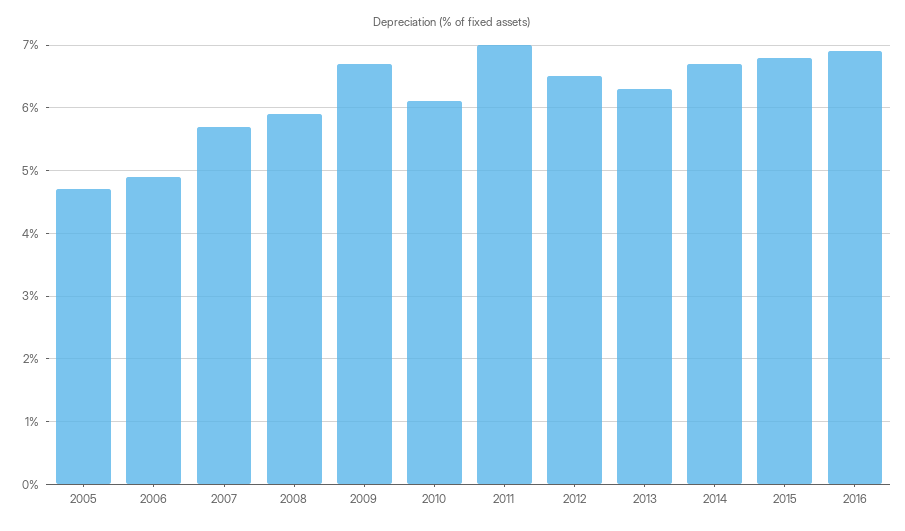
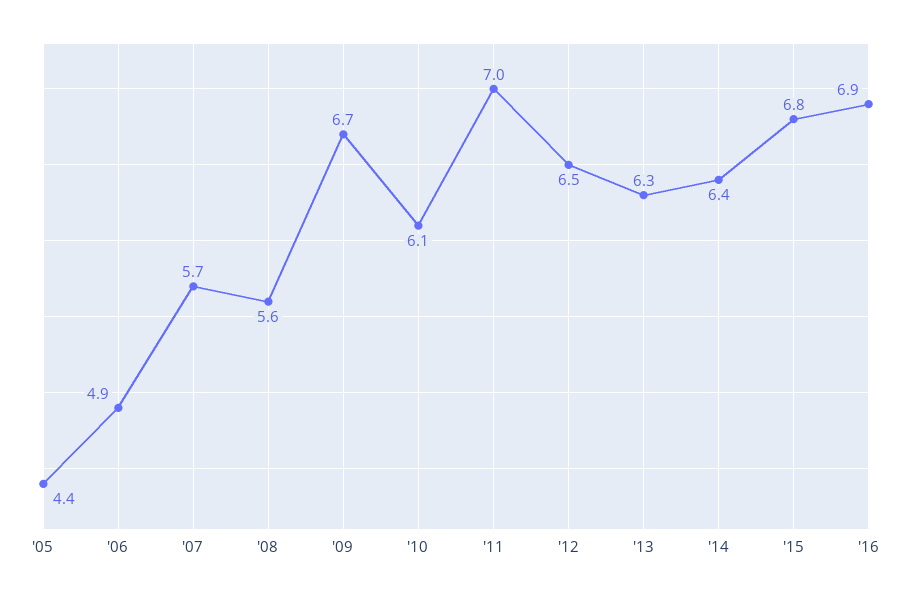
  {
-   "2005": 4.7,
+   "2005": 4.4,
    "2006": 4.9,
    "2007": 5.7,
-   "2008": 5.9,
+   "2008": 5.6,
    "2009": 6.7,
    "2010": 6.1,
    "2011": 7,
    "2012": 6.5,
    "2013": 6.3,
-   "2014": 6.7,
+   "2014": 6.4,
    "2015": 6.8,
    "2016": 6.9
  }

